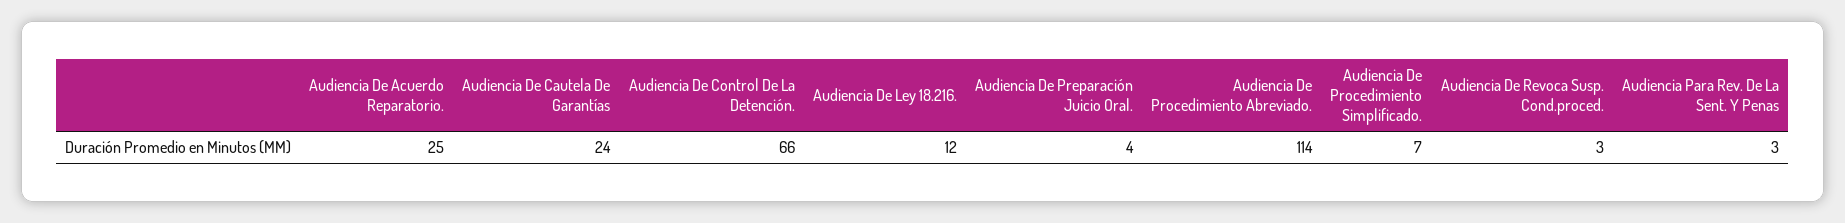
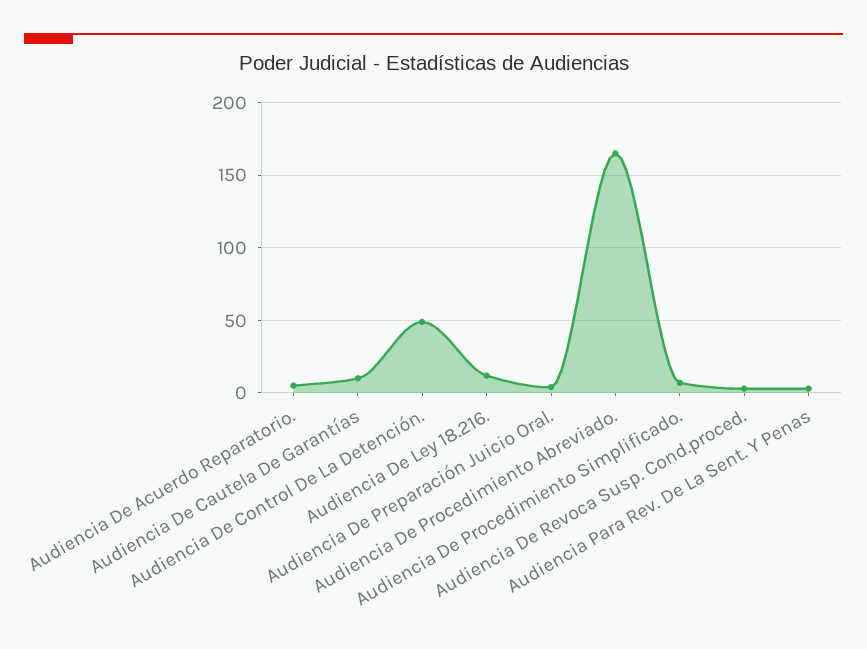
  {
-   "Audiencia De Acuerdo Reparatorio.": 25,
+   "Audiencia De Acuerdo Reparatorio.": 5,
-   "Audiencia De Cautela De Garantías": 24,
+   "Audiencia De Cautela De Garantías": 10,
-   "Audiencia De Control De La Detención.": 66,
+   "Audiencia De Control De La Detención.": 50,
    "Audiencia De Ley 18.216.": 12,
    "Audiencia De Preparación Juicio Oral.": 4,
-   "Audiencia De Procedimiento Abreviado.": 114,
+   "Audiencia De Procedimiento Abreviado.": 165,
    "Audiencia De Procedimiento Simplificado.": 7,
    "Audiencia De Revoca Susp. Cond.proced.": 3,
    "Audiencia Para Rev. De La Sent. Y Penas": 3
  }

